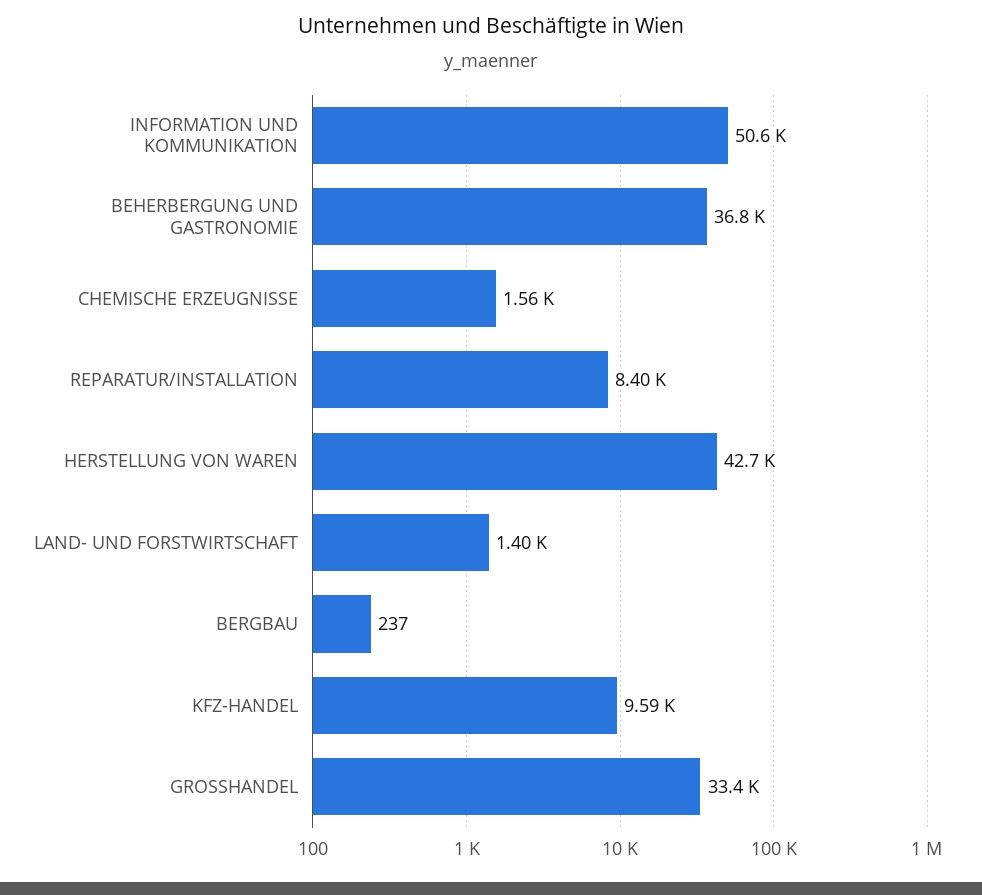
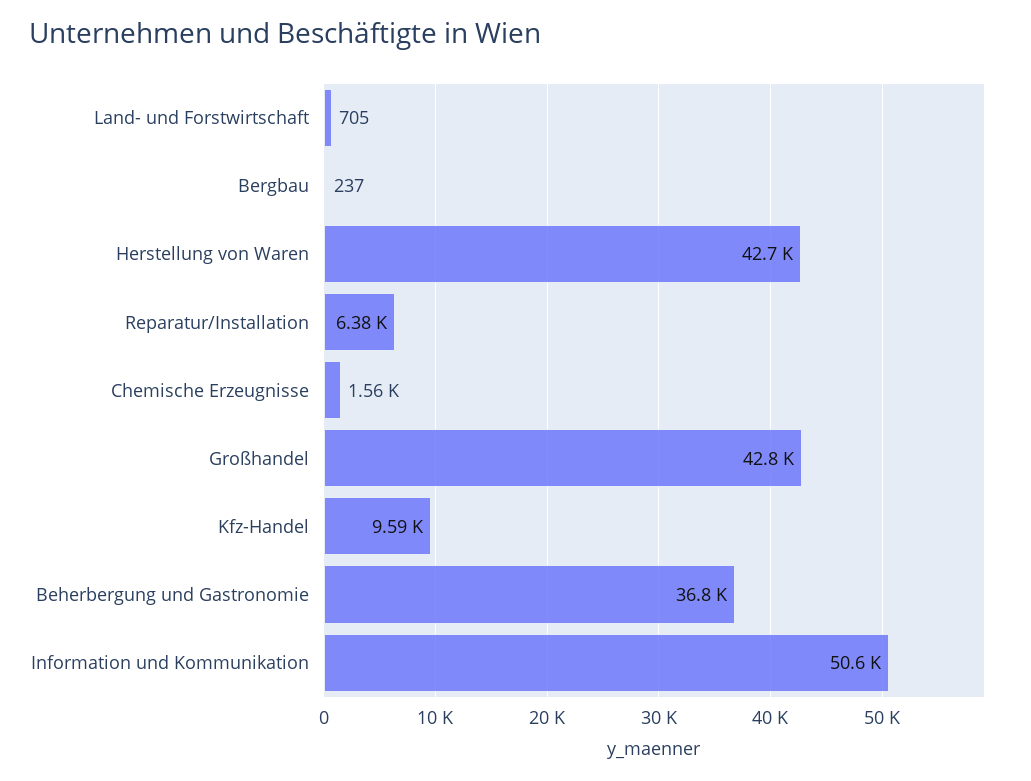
  {
    "INFORMATION UND KOMMUNIKATION": 50600,
    "BEHERBERGUNG UND GASTRONOMIE": 36800,
    "CHEMISCHE ERZEUGNISSE": 1560,
-   "REPARATUR/INSTALLATION": 8400,
+   "REPARATUR/INSTALLATION": 6380,
    "HERSTELLUNG VON WAREN": 42700,
-   "LAND- UND FORSTWIRTSCHAFT": 1400,
+   "LAND- UND FORSTWIRTSCHAFT": 705,
    "BERGBAU": 237,
    "KFZ-HANDEL": 9590,
-   "GROSSHANDEL": 33400
+   "GROSSHANDEL": 42800
  }

